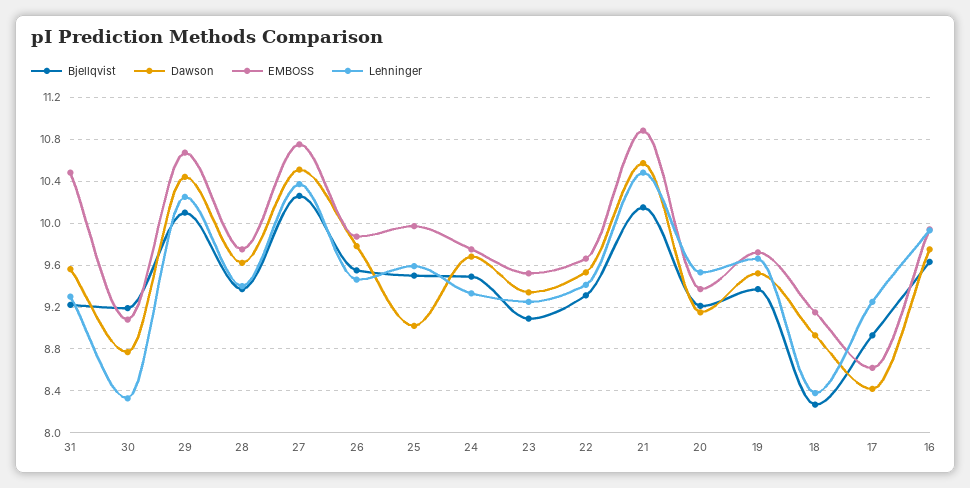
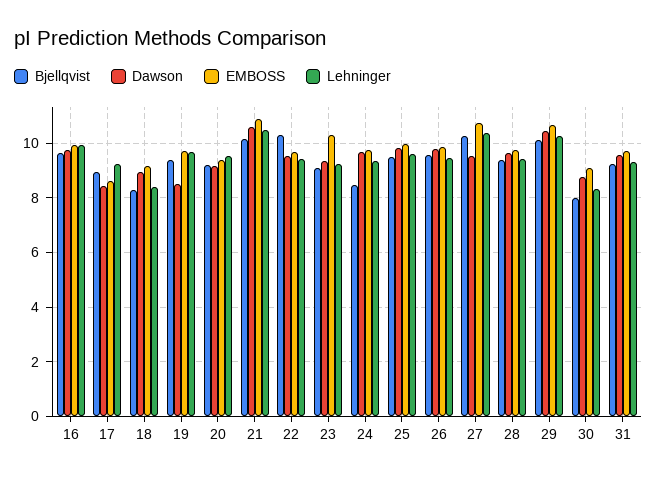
  {
    "Bjellqvist": {
      "31": 9.2,
-     "30": 9.2,
+     "30": 8,
      "29": 10.1,
      "28": 9.4,
      "27": 10.3,
      "26": 9.6,
      "25": 9.5,
-     "24": 9.5,
+     "24": 8.5,
      "23": 9.1,
-     "22": 9.3,
+     "22": 10.25,
      "21": 10.2,
      "20": 9.2,
      "19": 9.4,
      "18": 8.3,
      "17": 8.9,
      "16": 9.6
    },
    "Dawson": {
      "31": 9.6,
      "30": 8.8,
      "29": 10.4,
      "28": 9.6,
-     "27": 10.5,
+     "27": 9.5,
      "26": 9.8,
-     "25": 9,
+     "25": 9.75,
      "24": 9.7,
      "23": 9.3,
      "22": 9.5,
      "21": 10.6,
      "20": 9.2,
-     "19": 9.5,
+     "19": 8.5,
      "18": 8.9,
      "17": 8.4,
      "16": 9.8
    },
    "EMBOSS": {
-     "31": 10.5,
+     "31": 9.75,
      "30": 9.1,
      "29": 10.7,
      "28": 9.8,
      "27": 10.8,
      "26": 9.9,
      "25": 10,
      "24": 9.8,
-     "23": 9.5,
+     "23": 10.25,
      "22": 9.7,
      "21": 10.9,
      "20": 9.4,
      "19": 9.7,
      "18": 9.2,
      "17": 8.6,
      "16": 9.9
    },
    "Lehninger": {
      "31": 9.3,
      "30": 8.3,
      "29": 10.3,
      "28": 9.4,
      "27": 10.4,
      "26": 9.5,
      "25": 9.6,
      "24": 9.3,
      "23": 9.3,
      "22": 9.4,
      "21": 10.5,
      "20": 9.5,
      "19": 9.7,
      "18": 8.4,
      "17": 9.3,
      "16": 9.9
    }
  }

